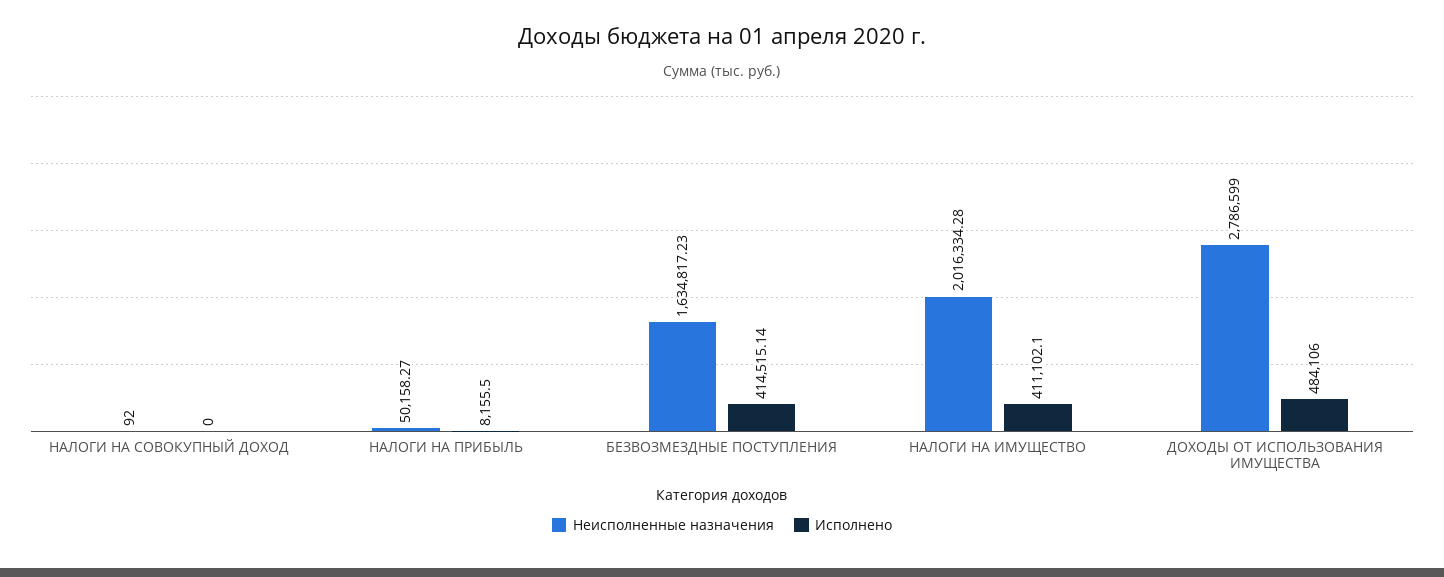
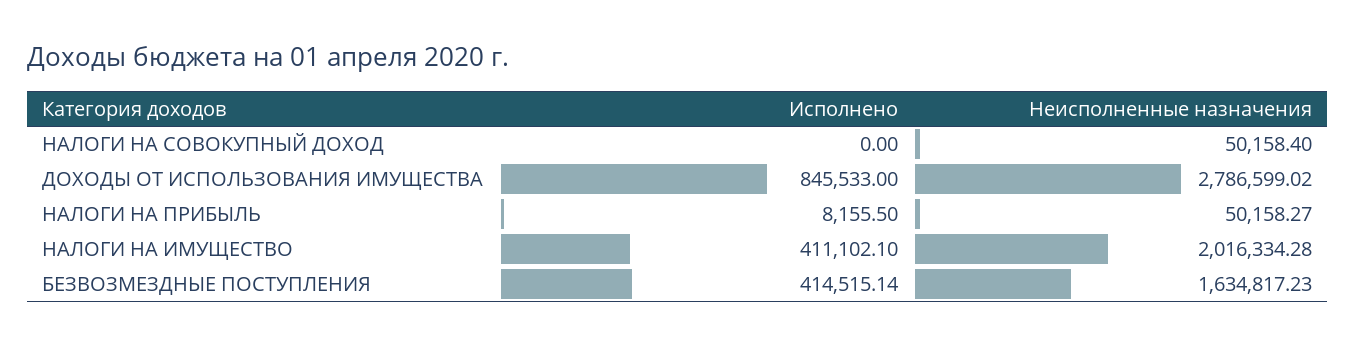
  {
    "Неисполненные назначения": {
-     "НАЛОГИ НА СОВОКУПНЫЙ ДОХОД": 92,
+     "НАЛОГИ НА СОВОКУПНЫЙ ДОХОД": 50158.4,
      "НАЛОГИ НА ПРИБЫЛЬ": 50158.27,
      "БЕЗВОЗМЕЗДНЫЕ ПОСТУПЛЕНИЯ": 1634817.23,
      "НАЛОГИ НА ИМУЩЕСТВО": 2016334.28,
-     "ДОХОДЫ ОТ ИСПОЛЬЗОВАНИЯ ИМУЩЕСТВА": 2786599
+     "ДОХОДЫ ОТ ИСПОЛЬЗОВАНИЯ ИМУЩЕСТВА": 2786599.02
    },
    "Исполнено": {
      "НАЛОГИ НА СОВОКУПНЫЙ ДОХОД": 0,
      "НАЛОГИ НА ПРИБЫЛЬ": 8155.5,
      "БЕЗВОЗМЕЗДНЫЕ ПОСТУПЛЕНИЯ": 414515.14,
      "НАЛОГИ НА ИМУЩЕСТВО": 411102.1,
-     "ДОХОДЫ ОТ ИСПОЛЬЗОВАНИЯ ИМУЩЕСТВА": 484106
+     "ДОХОДЫ ОТ ИСПОЛЬЗОВАНИЯ ИМУЩЕСТВА": 845533
    }
  }

